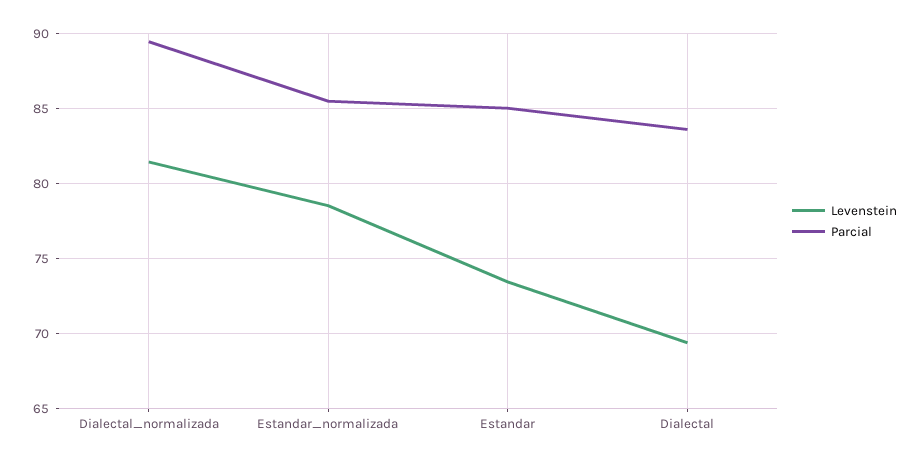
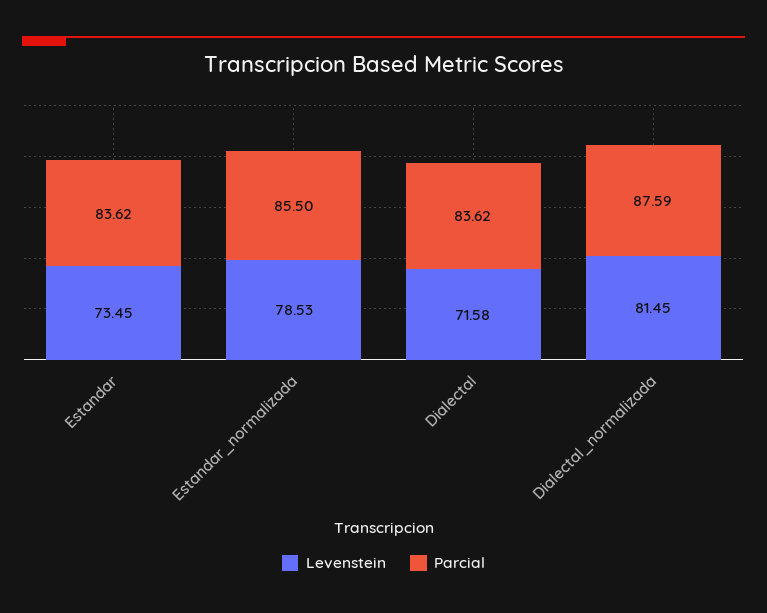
  {
    "Levenstein": {
      "Dialectal_normalizada": 81.45,
      "Estandar_normalizada": 78.53,
      "Estandar": 73.45,
-     "Dialectal": 69.5
+     "Dialectal": 71.58
    },
    "Parcial": {
-     "Dialectal_normalizada": 89.5,
+     "Dialectal_normalizada": 87.59,
      "Estandar_normalizada": 85.5,
-     "Estandar": 85,
+     "Estandar": 83.62,
      "Dialectal": 83.62
    }
  }

